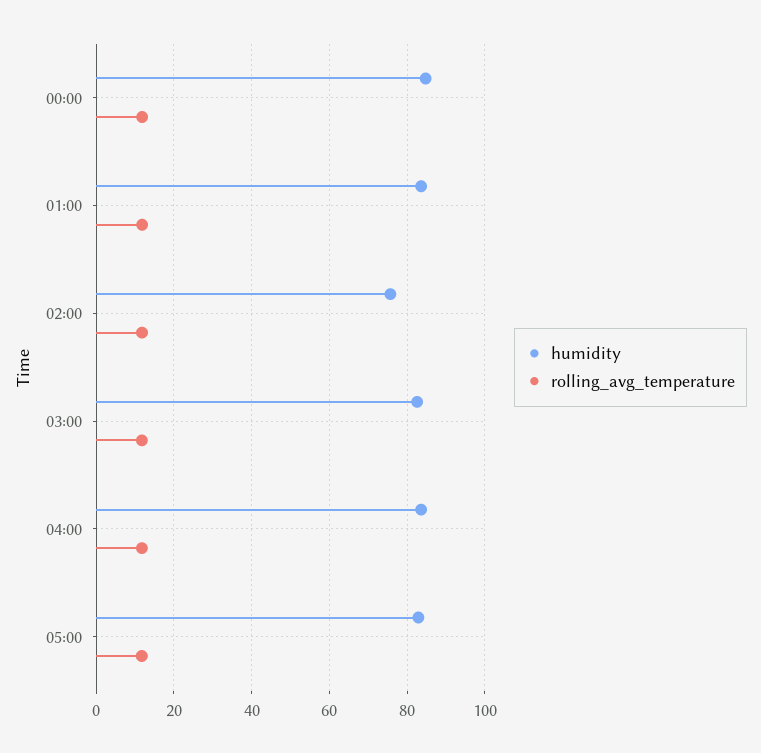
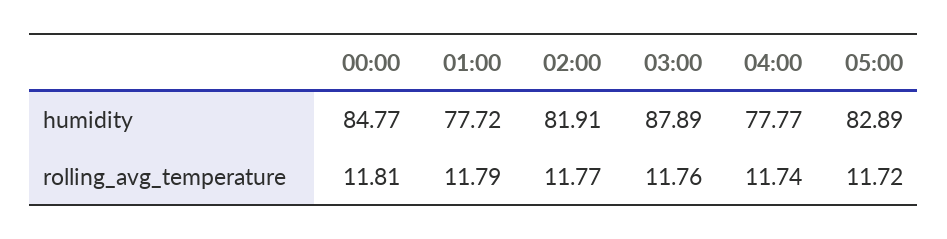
  {
    "humidity": {
      "00:00": 84.77,
-     "01:00": 84,
+     "01:00": 77.72,
-     "02:00": 76,
+     "02:00": 81.91,
-     "03:00": 82,
+     "03:00": 87.89,
-     "04:00": 84,
+     "04:00": 77.77,
      "05:00": 82.89
    },
    "rolling_avg_temperature": {
      "00:00": 11.81,
      "01:00": 11.79,
      "02:00": 11.77,
      "03:00": 11.76,
      "04:00": 11.74,
      "05:00": 11.72
    }
  }

